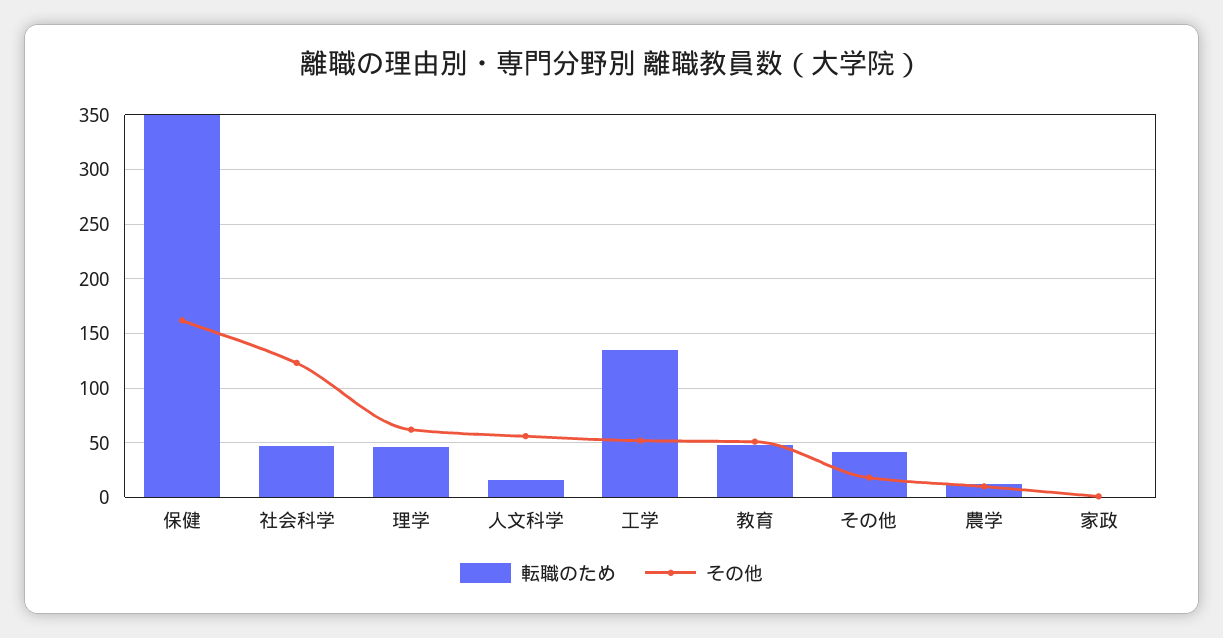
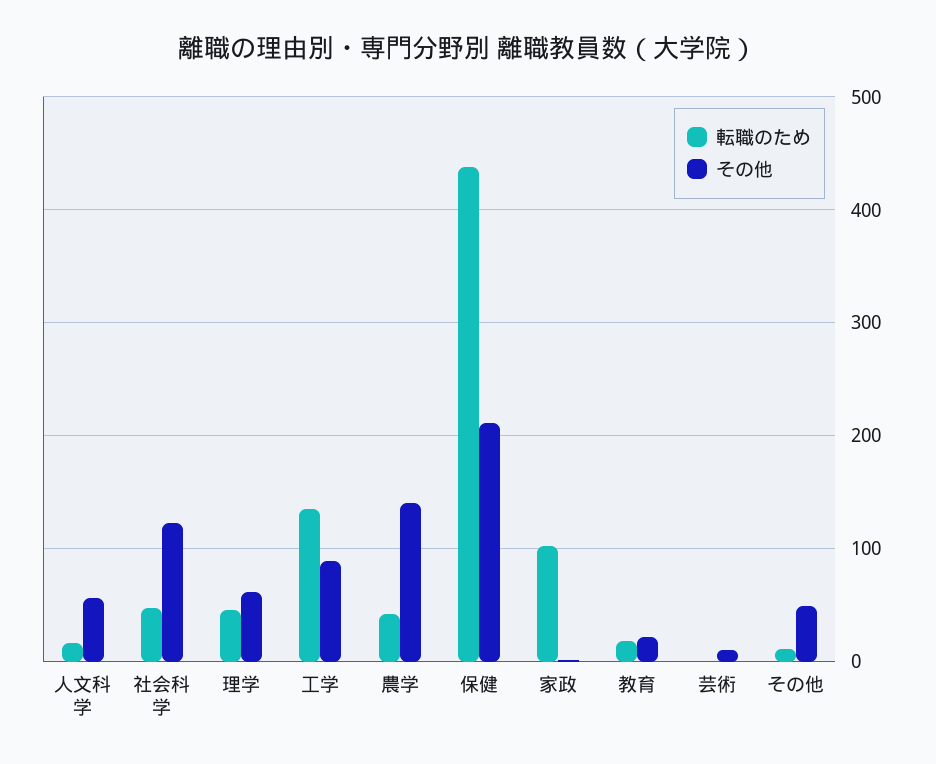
  {
    "転職のため": {
-     "保健": 350,
+     "保健": 440,
      "社会科学": 50,
      "理学": 50,
      "人文科学": 20,
      "工学": 140,
-     "教育": 50,
+     "教育": 20,
-     "その他": 40,
+     "その他": 10,
-     "農学": 10,
+     "農学": 40,
-     "家政": 0
+     "家政": 100,
+     "芸術": 0
    },
    "その他": {
-     "保健": 160,
+     "保健": 210,
      "社会科学": 120,
      "理学": 60,
      "人文科学": 60,
-     "工学": 50,
+     "工学": 90,
-     "教育": 50,
+     "教育": 20,
-     "その他": 20,
+     "その他": 50,
-     "農学": 10,
+     "農学": 140,
-     "家政": 0
+     "家政": 0,
+     "芸術": 10
    }
  }

